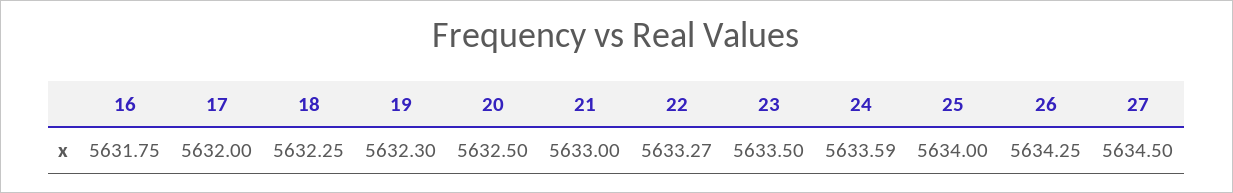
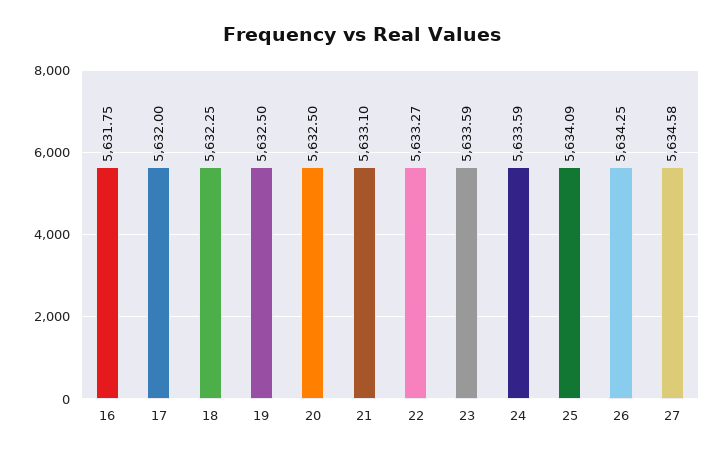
  {
    "16": 5631.75,
    "17": 5632,
    "18": 5632.25,
-   "19": 5632.3,
+   "19": 5632.5,
    "20": 5632.5,
-   "21": 5633,
+   "21": 5633.1,
    "22": 5633.27,
-   "23": 5633.5,
+   "23": 5633.59,
    "24": 5633.59,
-   "25": 5634,
+   "25": 5634.09,
    "26": 5634.25,
-   "27": 5634.5
+   "27": 5634.58
  }

